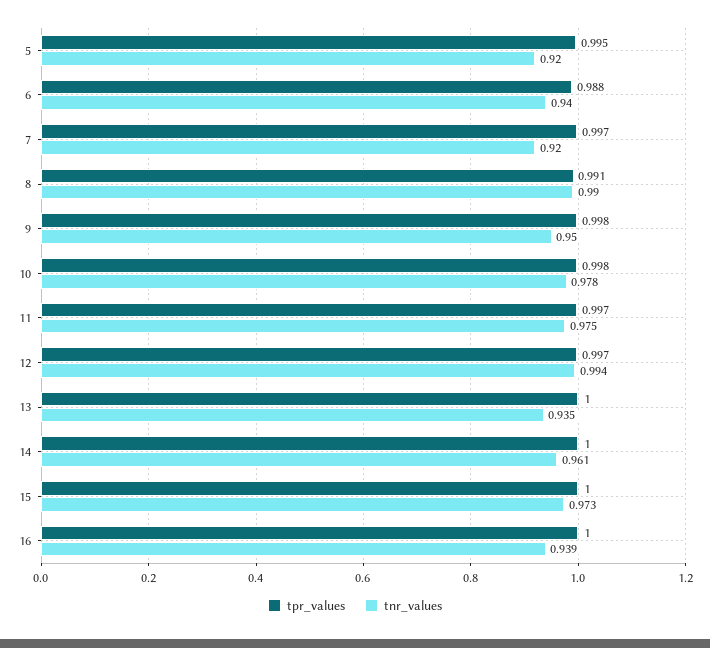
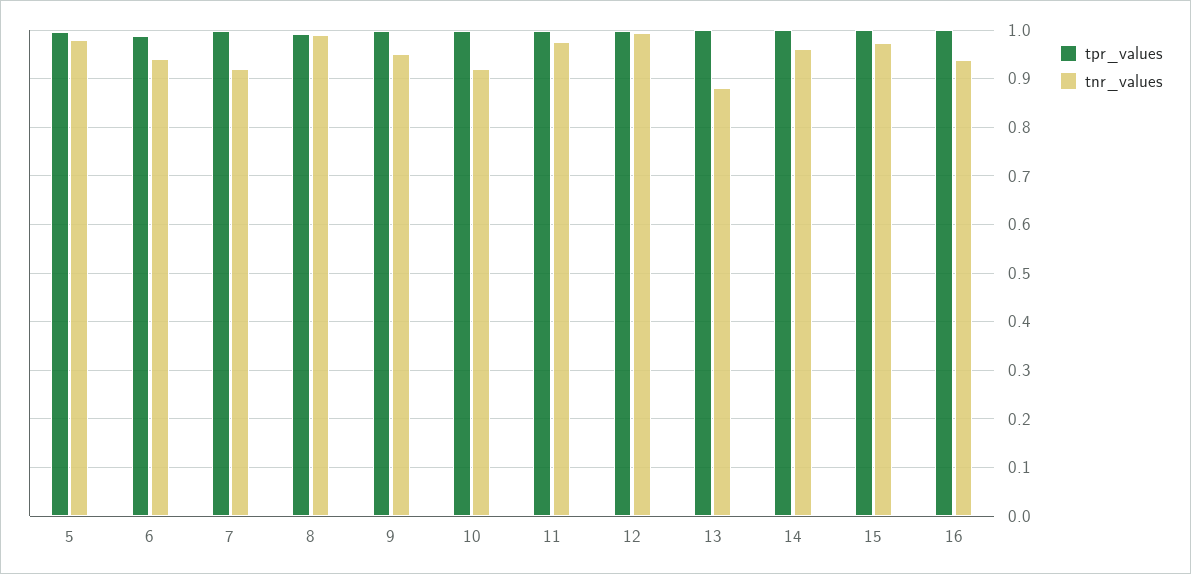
  {
    "tpr_values": {
      "5": 0.995,
      "6": 0.988,
      "7": 0.997,
      "8": 0.991,
      "9": 0.998,
      "10": 0.998,
      "11": 0.997,
      "12": 0.997,
      "13": 1,
      "14": 1,
      "15": 1,
      "16": 1
    },
    "tnr_values": {
-     "5": 0.92,
+     "5": 0.98,
      "6": 0.94,
      "7": 0.92,
      "8": 0.99,
      "9": 0.95,
-     "10": 0.978,
+     "10": 0.92,
      "11": 0.975,
      "12": 0.994,
-     "13": 0.935,
+     "13": 0.88,
      "14": 0.961,
      "15": 0.973,
      "16": 0.939
    }
  }

